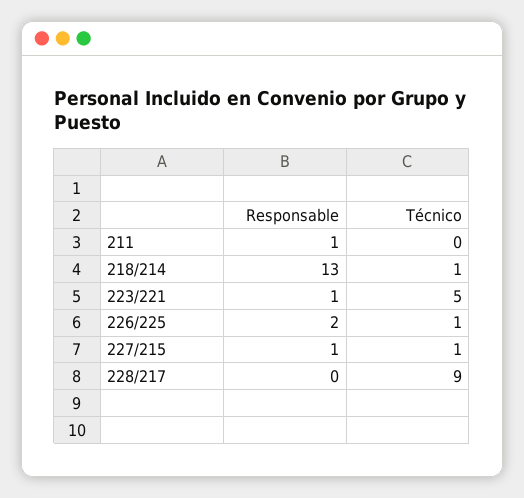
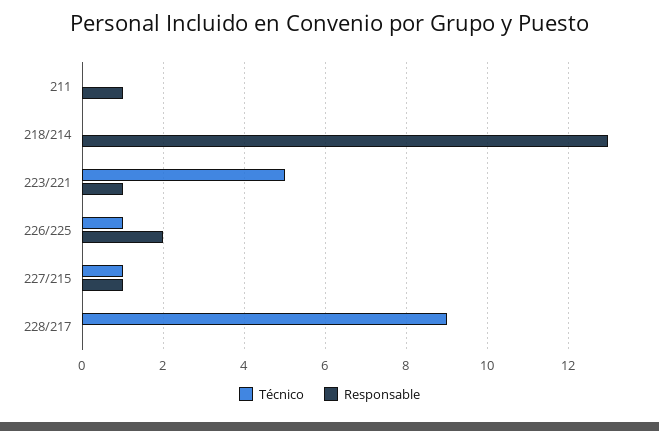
  {
    "Responsable": {
      "211": 1,
      "218/214": 13,
      "223/221": 1,
      "226/225": 2,
      "227/215": 1,
      "228/217": 0
    },
    "Técnico": {
      "211": 0,
-     "218/214": 1,
+     "218/214": 0,
      "223/221": 5,
      "226/225": 1,
      "227/215": 1,
      "228/217": 9
    }
  }

